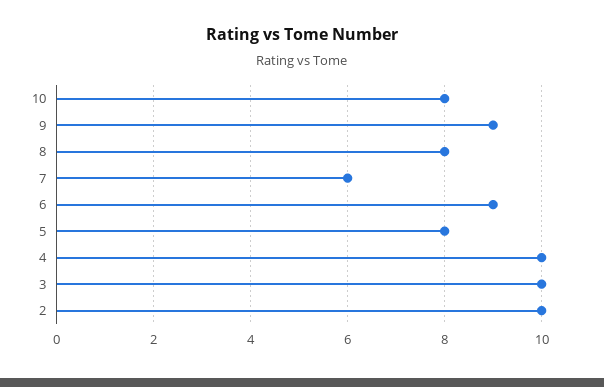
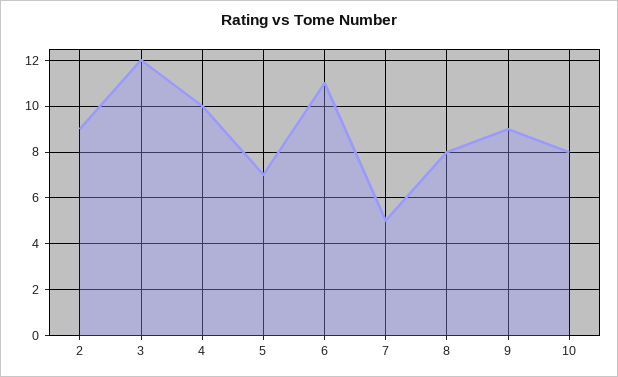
  {
    "10": 8,
    "9": 9,
    "8": 8,
-   "7": 6,
+   "7": 5,
-   "6": 9,
+   "6": 11,
-   "5": 8,
+   "5": 7,
    "4": 10,
-   "3": 10,
+   "3": 12,
-   "2": 10
+   "2": 9
  }

